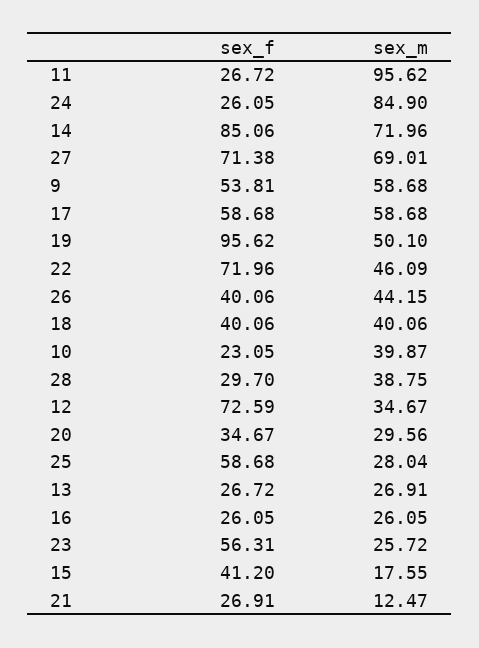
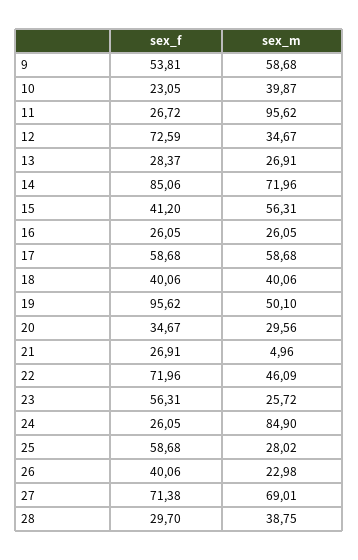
  {
    "sex_f": {
      "11": 26.72,
      "24": 26.05,
      "14": 85.06,
      "27": 71.38,
      "9": 53.81,
      "17": 58.68,
      "19": 95.62,
      "22": 71.96,
      "26": 40.06,
      "18": 40.06,
      "10": 23.05,
      "28": 29.7,
      "12": 72.59,
      "20": 34.67,
      "25": 58.68,
-     "13": 26.72,
+     "13": 28.37,
      "16": 26.05,
      "23": 56.31,
      "15": 41.2,
      "21": 26.91
    },
    "sex_m": {
      "11": 95.62,
      "24": 84.9,
      "14": 71.96,
      "27": 69.01,
      "9": 58.68,
      "17": 58.68,
      "19": 50.1,
      "22": 46.09,
-     "26": 44.15,
+     "26": 22.98,
      "18": 40.06,
      "10": 39.87,
      "28": 38.75,
      "12": 34.67,
      "20": 29.56,
-     "25": 28.04,
+     "25": 28.02,
      "13": 26.91,
      "16": 26.05,
      "23": 25.72,
-     "15": 17.55,
+     "15": 56.31,
-     "21": 12.47
+     "21": 4.96
    }
  }

